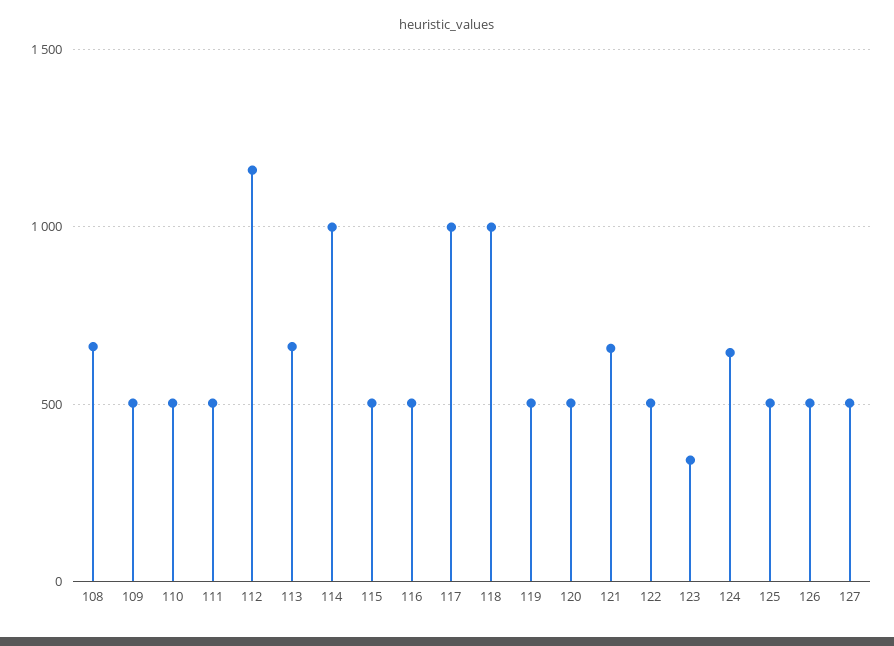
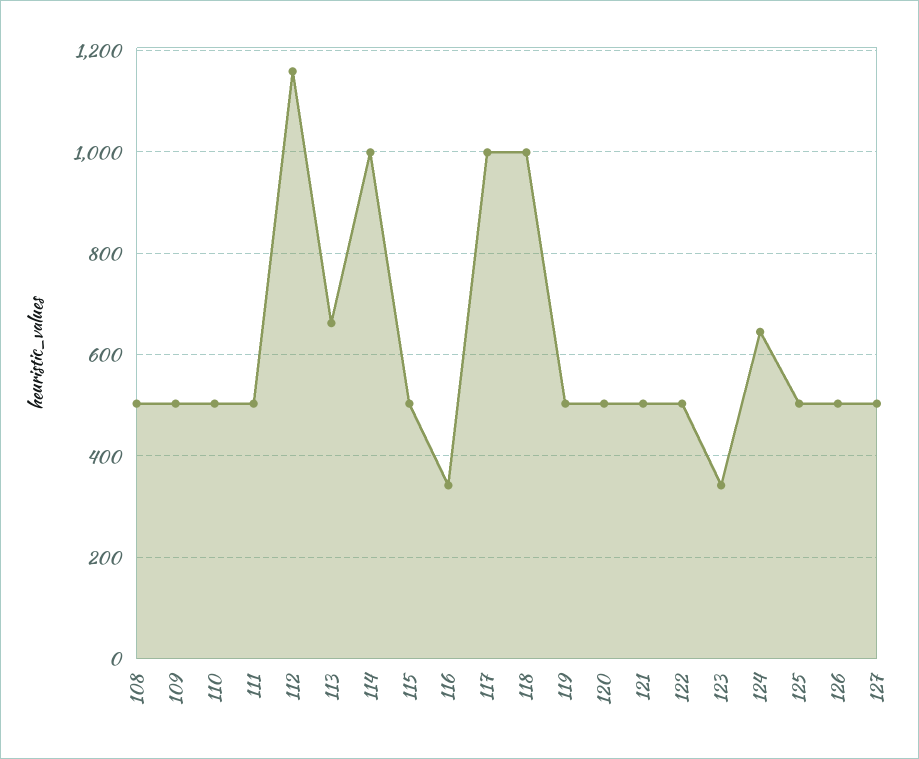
  {
-   "108": 650,
+   "108": 500,
    "109": 500,
    "110": 500,
    "111": 500,
    "112": 1160,
    "113": 660,
    "114": 1000,
    "115": 500,
-   "116": 500,
+   "116": 340,
    "117": 1000,
    "118": 1000,
    "119": 500,
    "120": 500,
-   "121": 650,
+   "121": 500,
    "122": 500,
    "123": 340,
    "124": 640,
    "125": 500,
    "126": 500,
    "127": 500
  }

